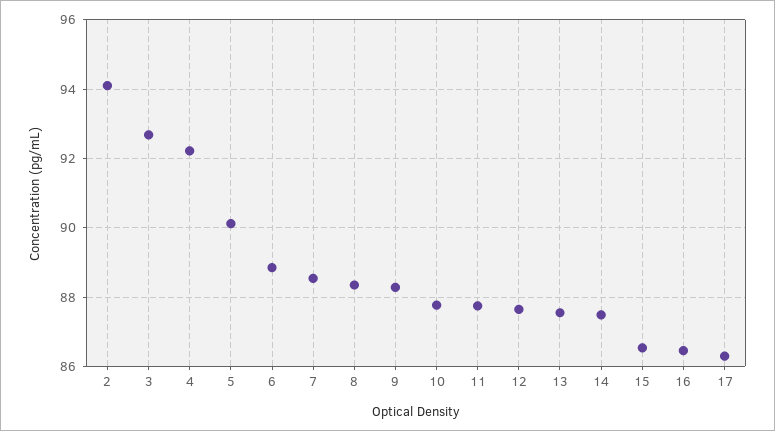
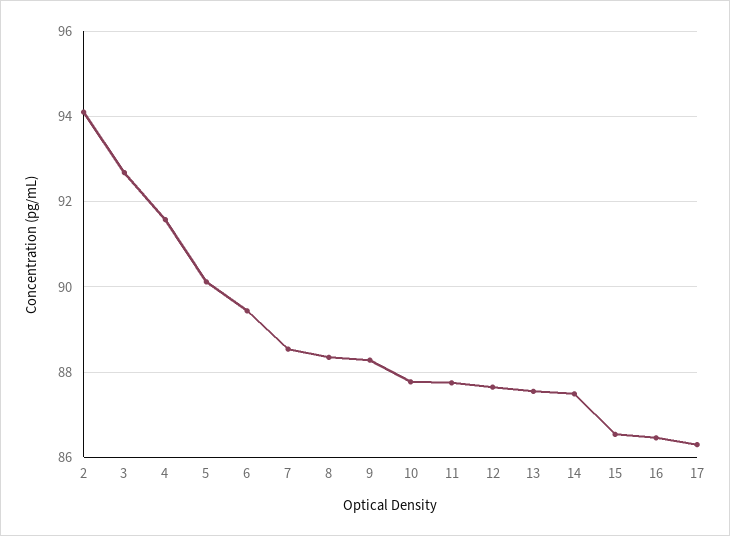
  {
    "2": 94.2,
    "3": 92.6,
-   "4": 92.2,
+   "4": 91.6,
    "5": 90.2,
-   "6": 88.8,
+   "6": 89.4,
    "7": 88.6,
    "8": 88.4,
    "9": 88.2,
    "10": 87.8,
    "11": 87.8,
    "12": 87.6,
    "13": 87.6,
    "14": 87.4,
    "15": 86.6,
    "16": 86.4,
    "17": 86.4
  }

